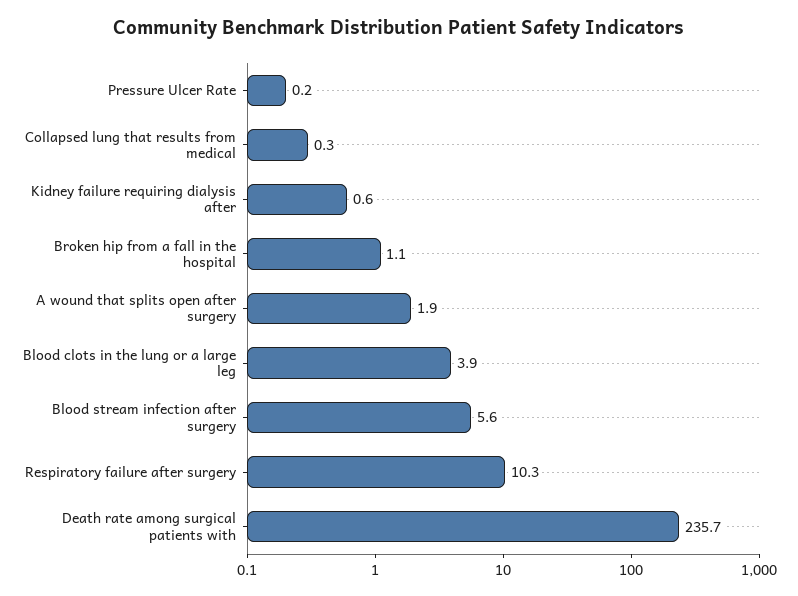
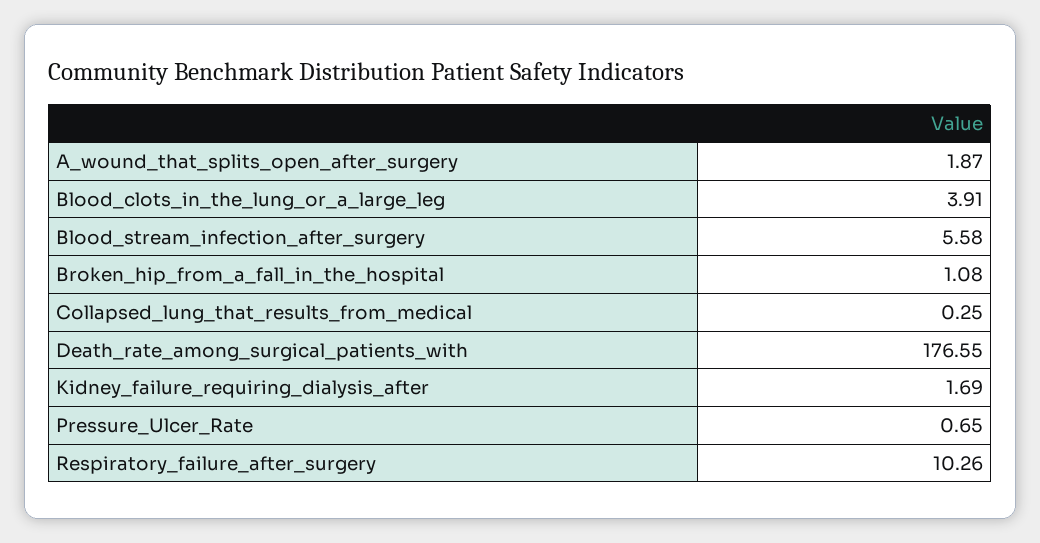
  {
-   "Pressure Ulcer Rate": 0.2,
+   "Pressure Ulcer Rate": 0.65,
    "Collapsed lung that results from medical": 0.25,
-   "Kidney failure requiring dialysis after": 0.6,
+   "Kidney failure requiring dialysis after": 1.69,
    "Broken hip from a fall in the hospital": 1.08,
    "A wound that splits open after surgery": 1.87,
    "Blood clots in the lung or a large leg": 3.91,
    "Blood stream infection after surgery": 5.58,
    "Respiratory failure after surgery": 10.26,
-   "Death rate among surgical patients with": 235.7
+   "Death rate among surgical patients with": 176.55
  }

